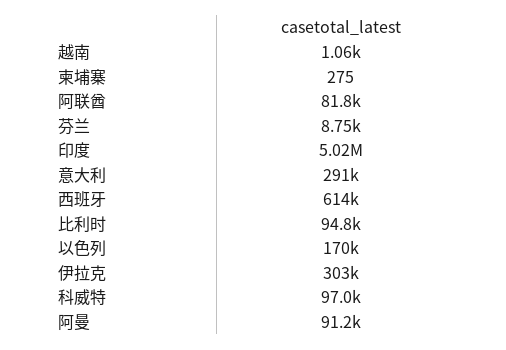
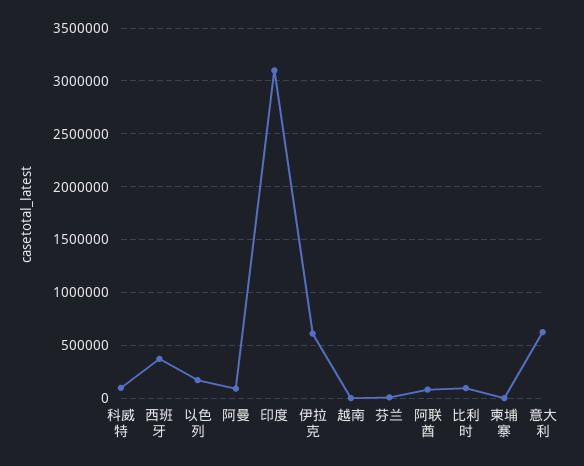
  {
    "越南": 1060,
    "柬埔寨": 275,
    "阿联酋": 81800,
    "芬兰": 8750,
-   "印度": 5020000,
+   "印度": 3100000,
-   "意大利": 291000,
+   "意大利": 600000,
-   "西班牙": 614000,
+   "西班牙": 400000,
    "比利时": 94800,
    "以色列": 170000,
-   "伊拉克": 303000,
+   "伊拉克": 600000,
    "科威特": 97000,
    "阿曼": 91200
  }

